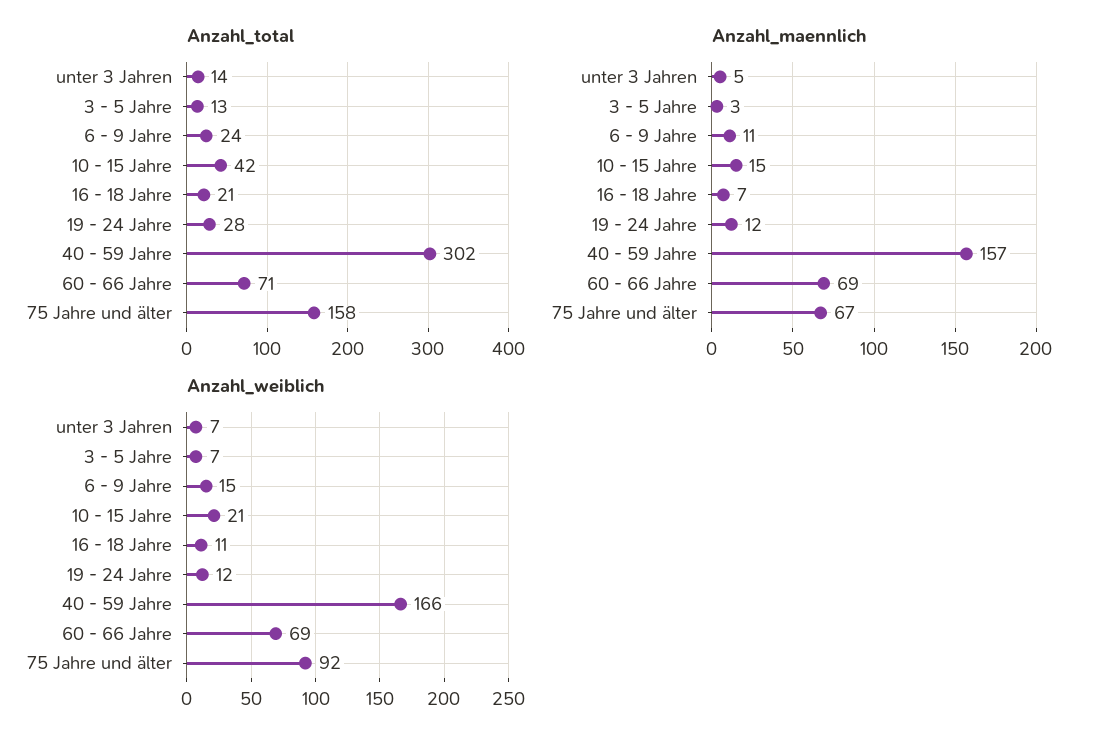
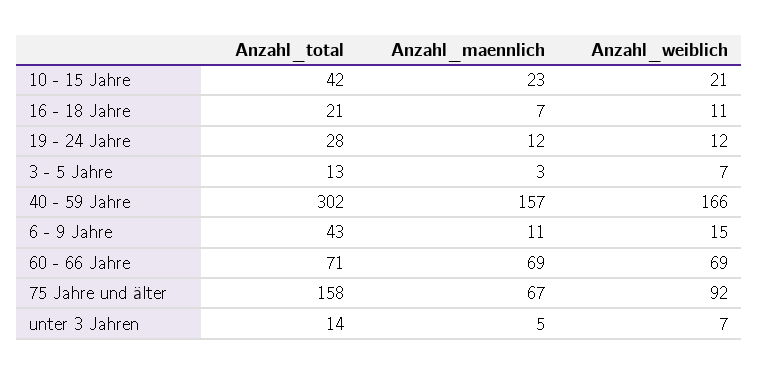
  {
    "Anzahl_total": {
      "unter 3 Jahren": 14,
      "3 - 5 Jahre": 13,
-     "6 - 9 Jahre": 24,
+     "6 - 9 Jahre": 43,
      "10 - 15 Jahre": 42,
      "16 - 18 Jahre": 21,
      "19 - 24 Jahre": 28,
      "40 - 59 Jahre": 302,
      "60 - 66 Jahre": 71,
      "75 Jahre und älter": 158
    },
    "Anzahl_maennlich": {
      "unter 3 Jahren": 5,
      "3 - 5 Jahre": 3,
      "6 - 9 Jahre": 11,
-     "10 - 15 Jahre": 15,
+     "10 - 15 Jahre": 23,
      "16 - 18 Jahre": 7,
      "19 - 24 Jahre": 12,
      "40 - 59 Jahre": 157,
      "60 - 66 Jahre": 69,
      "75 Jahre und älter": 67
    },
    "Anzahl_weiblich": {
      "unter 3 Jahren": 7,
      "3 - 5 Jahre": 7,
      "6 - 9 Jahre": 15,
      "10 - 15 Jahre": 21,
      "16 - 18 Jahre": 11,
      "19 - 24 Jahre": 12,
      "40 - 59 Jahre": 166,
      "60 - 66 Jahre": 69,
      "75 Jahre und älter": 92
    }
  }

